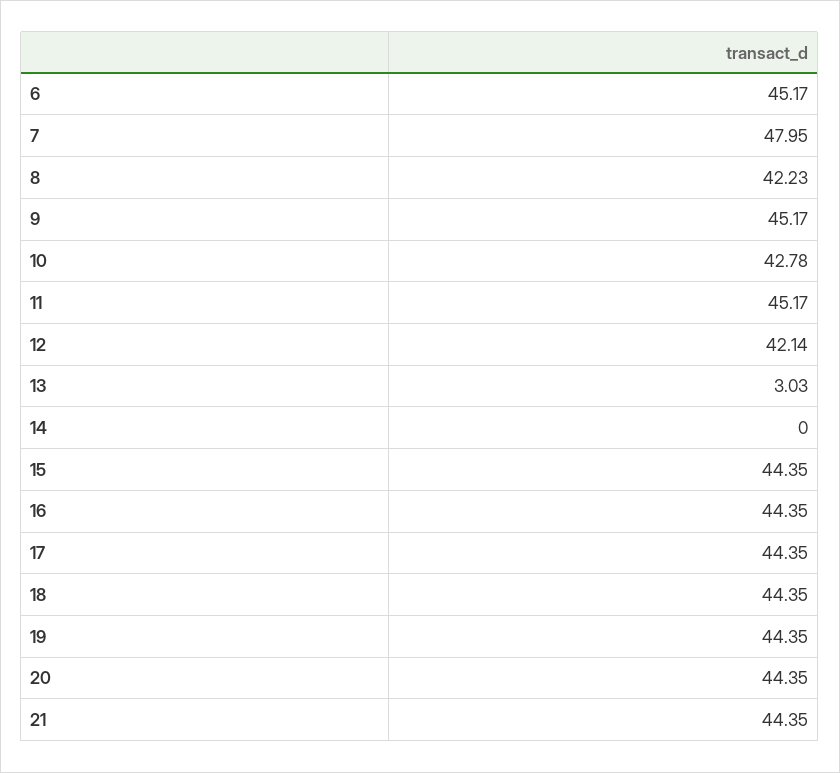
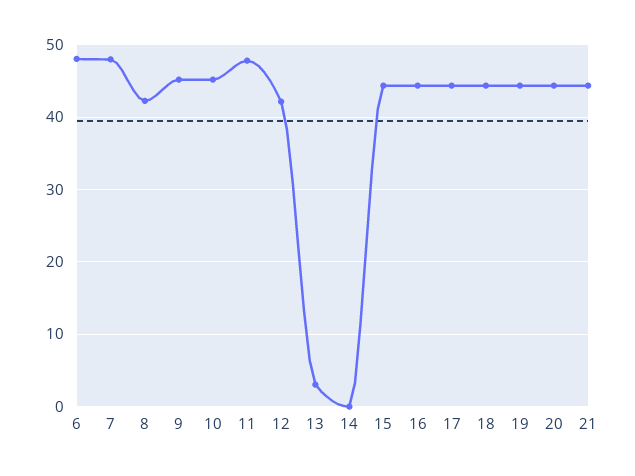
  {
-   "6": 45.17,
+   "6": 48,
    "7": 47.95,
    "8": 42.23,
    "9": 45.17,
-   "10": 42.78,
+   "10": 45,
-   "11": 45.17,
+   "11": 48,
    "12": 42.14,
    "13": 3.03,
    "14": 0,
    "15": 44.35,
    "16": 44.35,
    "17": 44.35,
    "18": 44.35,
    "19": 44.35,
    "20": 44.35,
    "21": 44.35
  }

